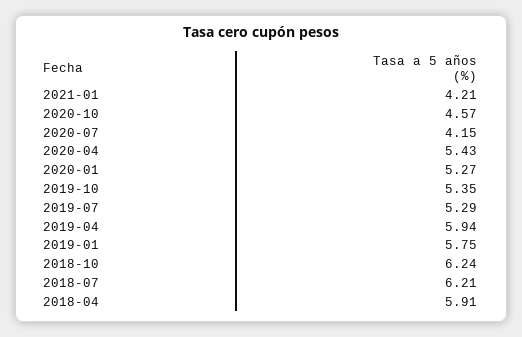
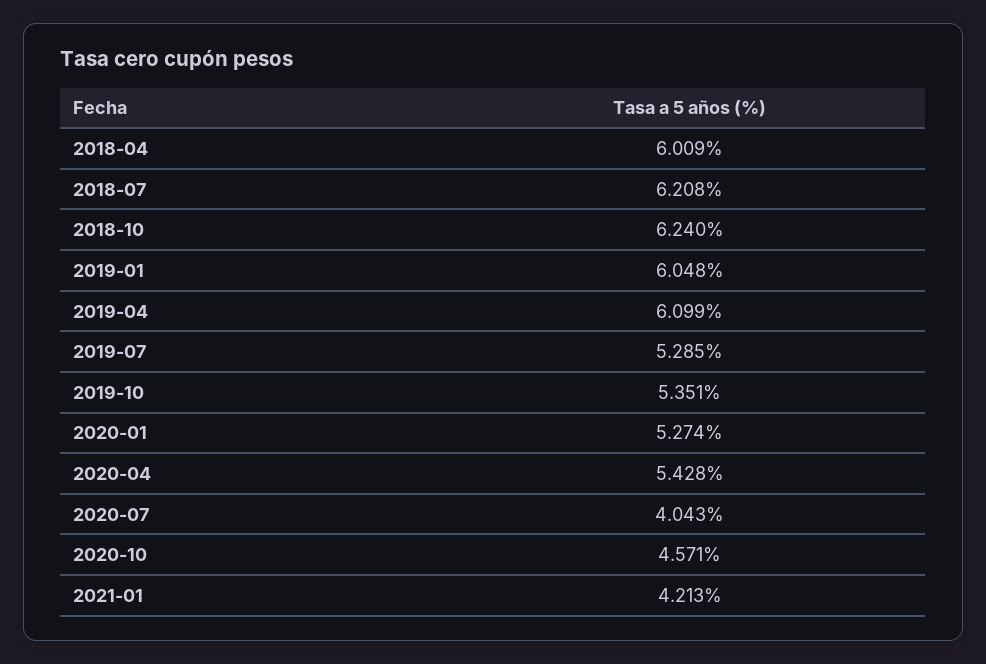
  {
    "2021-01": 4.213,
    "2020-10": 4.571,
-   "2020-07": 4.15,
+   "2020-07": 4.043,
    "2020-04": 5.428,
    "2020-01": 5.274,
    "2019-10": 5.351,
    "2019-07": 5.285,
-   "2019-04": 5.94,
+   "2019-04": 6.099,
-   "2019-01": 5.75,
+   "2019-01": 6.048,
    "2018-10": 6.24,
    "2018-07": 6.208,
-   "2018-04": 5.91
+   "2018-04": 6.009
  }

